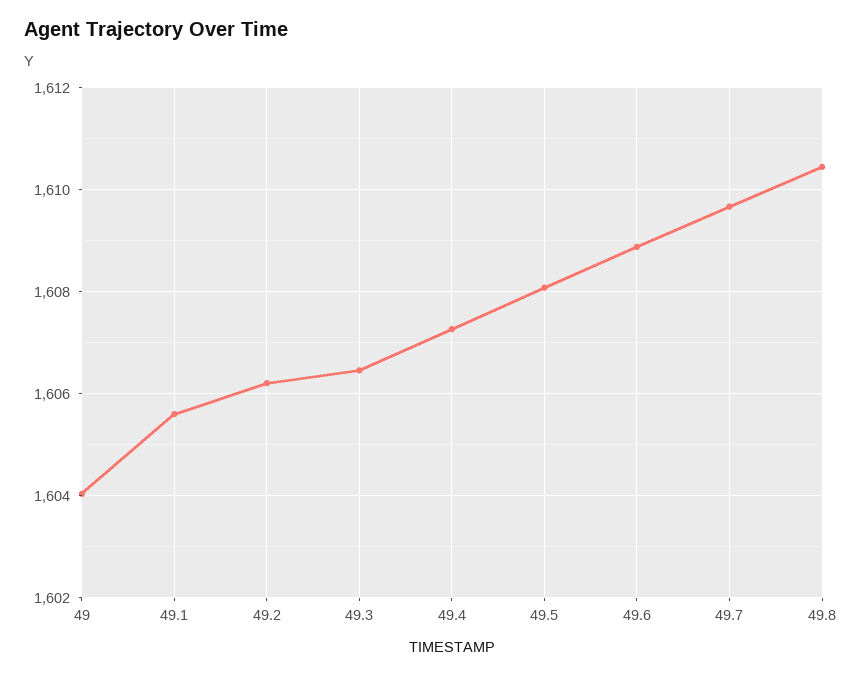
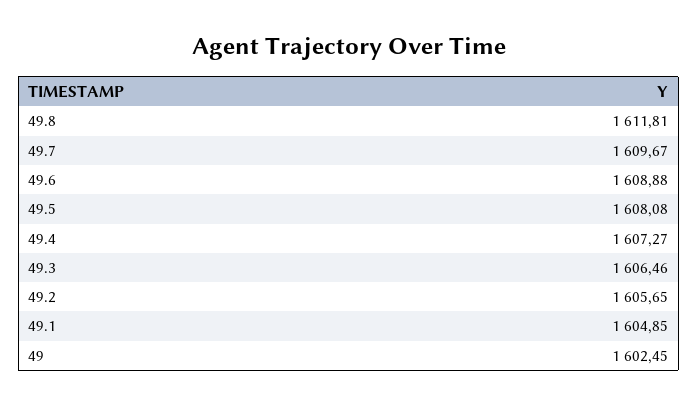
  {
-   "49": 1604,
+   "49": 1602.45,
-   "49.1": 1605.6,
+   "49.1": 1604.85,
-   "49.2": 1606.2,
+   "49.2": 1605.65,
    "49.3": 1606.46,
    "49.4": 1607.27,
    "49.5": 1608.08,
    "49.6": 1608.88,
    "49.7": 1609.67,
-   "49.8": 1610.4
+   "49.8": 1611.81
  }

